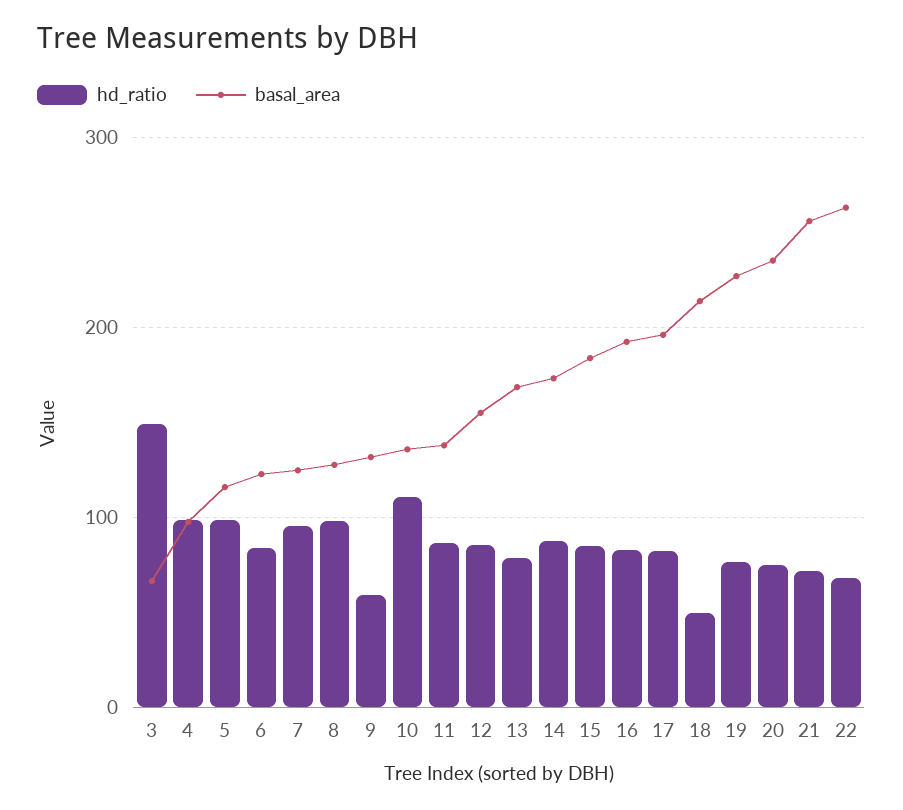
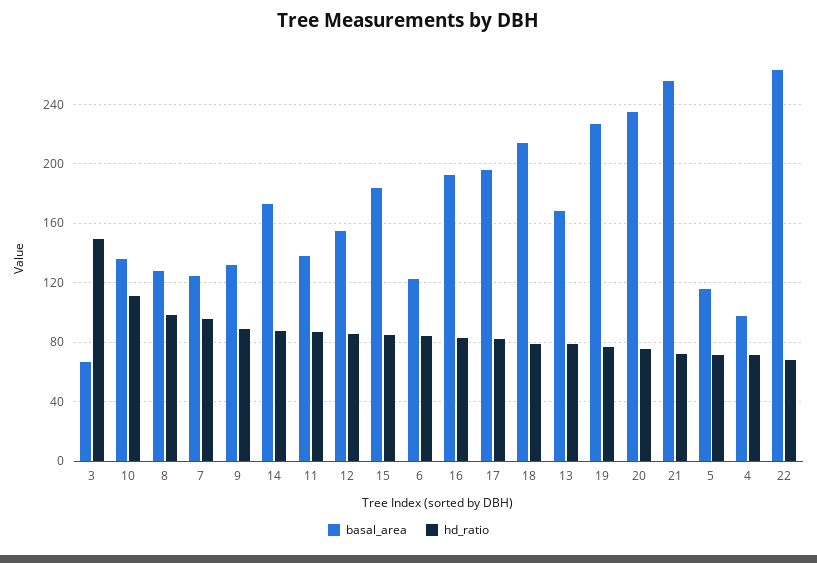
  {
    "hd_ratio": {
      "3": 150,
-     "4": 100,
+     "4": 70,
-     "5": 100,
+     "5": 70,
      "6": 85,
      "7": 95,
      "8": 100,
-     "9": 60,
+     "9": 90,
      "10": 110,
      "11": 85,
      "12": 85,
      "13": 80,
      "14": 90,
      "15": 85,
      "16": 85,
      "17": 80,
-     "18": 50,
+     "18": 80,
      "19": 75,
      "20": 75,
      "21": 70,
      "22": 70
    },
    "basal_area": {
      "3": 65,
      "4": 100,
      "5": 115,
      "6": 125,
      "7": 125,
      "8": 130,
      "9": 130,
      "10": 135,
      "11": 140,
      "12": 155,
      "13": 170,
      "14": 175,
      "15": 185,
      "16": 190,
      "17": 195,
      "18": 215,
      "19": 225,
      "20": 235,
      "21": 255,
      "22": 265
    }
  }

